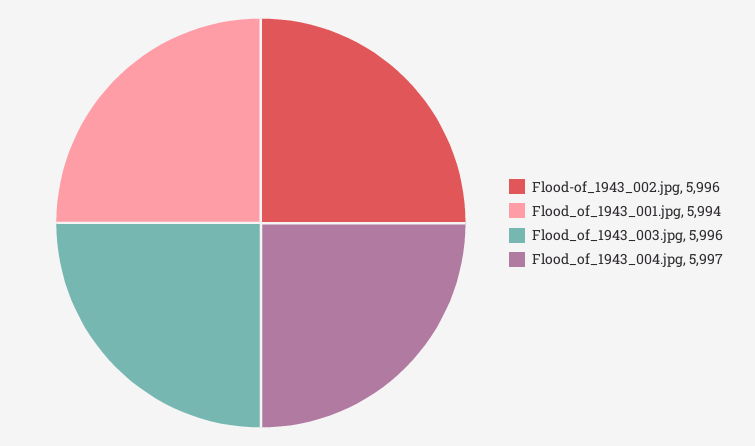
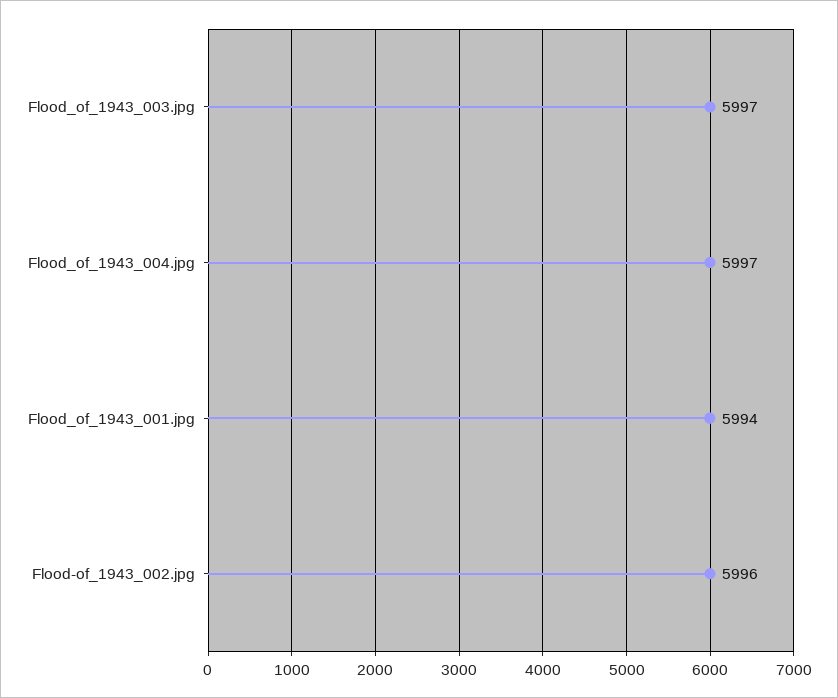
  {
    "Flood-of_1943_002.jpg": 5996,
    "Flood_of_1943_001.jpg": 5994,
-   "Flood_of_1943_003.jpg": 5996,
+   "Flood_of_1943_003.jpg": 5997,
    "Flood_of_1943_004.jpg": 5997
  }

